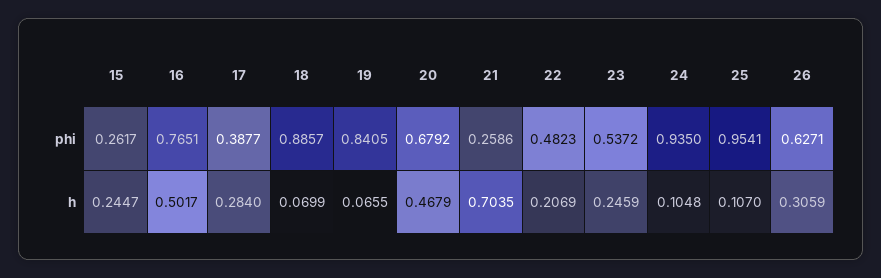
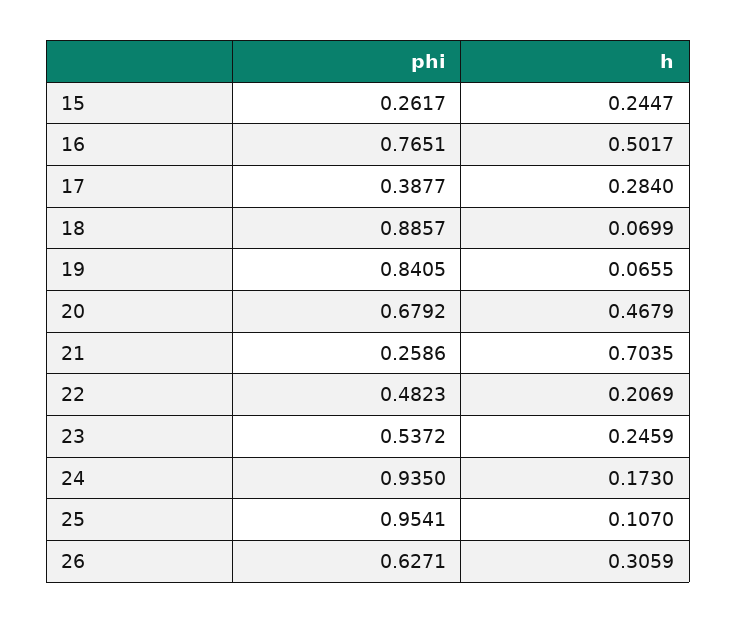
  {
    "15": {
      "phi": 0.2617,
      "h": 0.2447
    },
    "16": {
      "phi": 0.7651,
      "h": 0.5017
    },
    "17": {
      "phi": 0.3877,
      "h": 0.284
    },
    "18": {
      "phi": 0.8857,
      "h": 0.0699
    },
    "19": {
      "phi": 0.8405,
      "h": 0.0655
    },
    "20": {
      "phi": 0.6792,
      "h": 0.4679
    },
    "21": {
      "phi": 0.2586,
      "h": 0.7035
    },
    "22": {
      "phi": 0.4823,
      "h": 0.2069
    },
    "23": {
      "phi": 0.5372,
      "h": 0.2459
    },
    "24": {
      "phi": 0.935,
-     "h": 0.1048
+     "h": 0.173
    },
    "25": {
      "phi": 0.9541,
      "h": 0.107
    },
    "26": {
      "phi": 0.6271,
      "h": 0.3059
    }
  }

